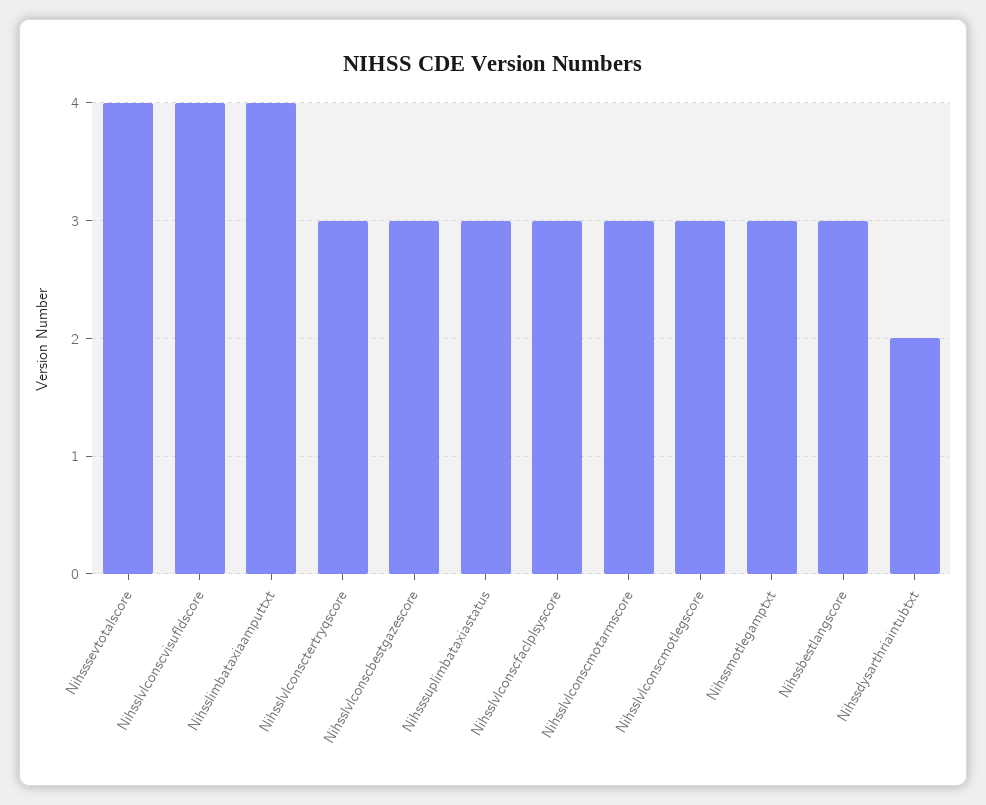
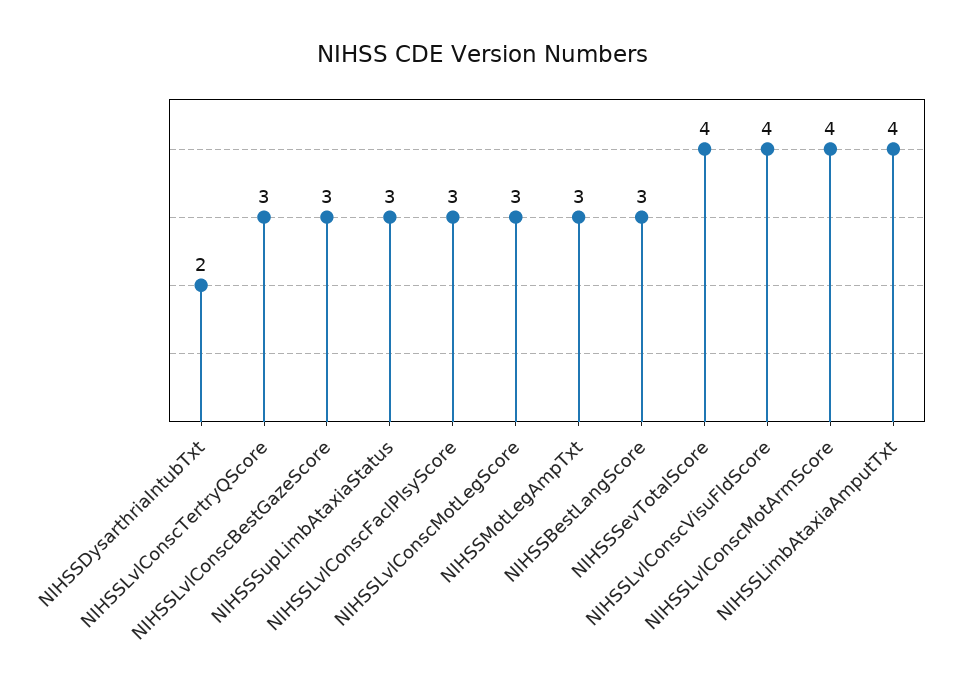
  {
    "Nihsssevtotalscore": 4,
    "Nihsslvlconscvisufldscore": 4,
    "Nihsslimbataxiaamputtxt": 4,
    "Nihsslvlconsctertryqscore": 3,
    "Nihsslvlconscbestgazescore": 3,
    "Nihsssuplimbataxiastatus": 3,
    "Nihsslvlconscfaclplsyscore": 3,
-   "Nihsslvlconscmotarmscore": 3,
+   "Nihsslvlconscmotarmscore": 4,
    "Nihsslvlconscmotlegscore": 3,
    "Nihssmotlegamptxt": 3,
    "Nihssbestlangscore": 3,
    "Nihssdysarthriaintubtxt": 2
  }

